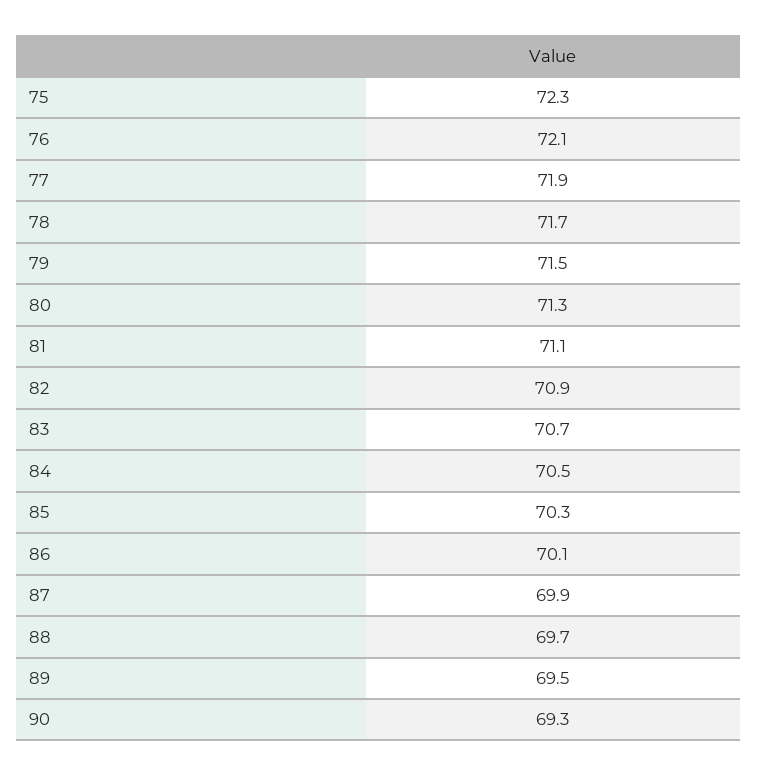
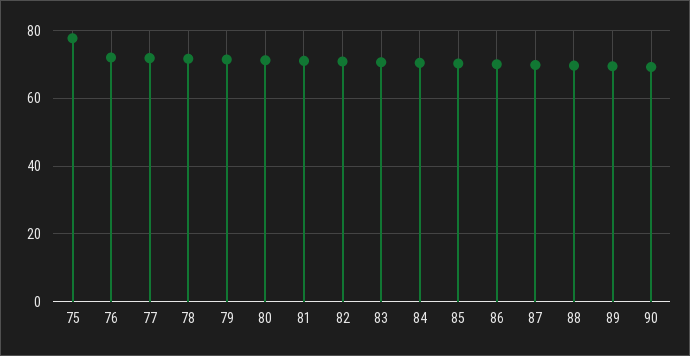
  {
-   "75": 72.3,
+   "75": 78,
    "76": 72.1,
    "77": 71.9,
    "78": 71.7,
    "79": 71.5,
    "80": 71.3,
    "81": 71.1,
    "82": 70.9,
    "83": 70.7,
    "84": 70.5,
    "85": 70.3,
    "86": 70.1,
    "87": 69.9,
    "88": 69.7,
    "89": 69.5,
    "90": 69.3
  }

